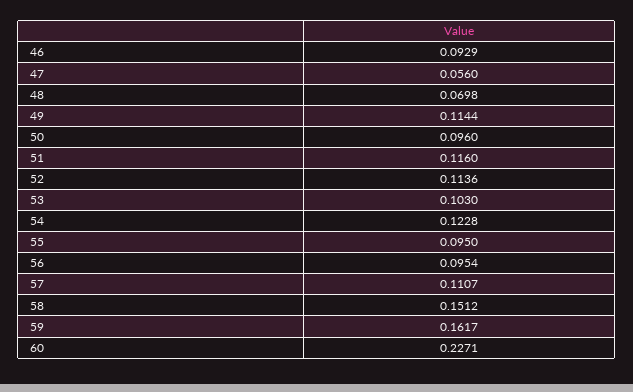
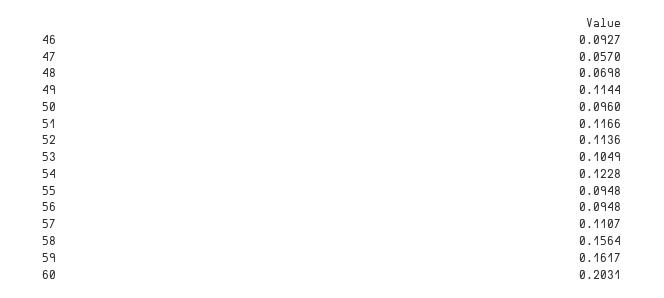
  {
-   "46": 0.0929,
+   "46": 0.0927,
-   "47": 0.056,
+   "47": 0.057,
    "48": 0.0698,
    "49": 0.1144,
    "50": 0.096,
-   "51": 0.116,
+   "51": 0.1166,
    "52": 0.1136,
-   "53": 0.103,
+   "53": 0.1049,
    "54": 0.1228,
-   "55": 0.095,
+   "55": 0.0948,
-   "56": 0.0954,
+   "56": 0.0948,
    "57": 0.1107,
-   "58": 0.1512,
+   "58": 0.1564,
    "59": 0.1617,
-   "60": 0.2271
+   "60": 0.2031
  }

